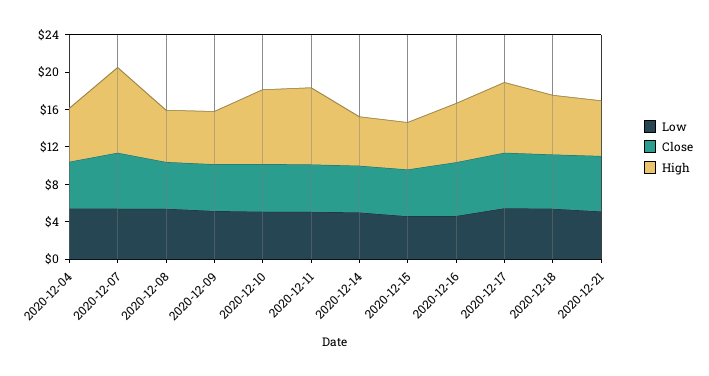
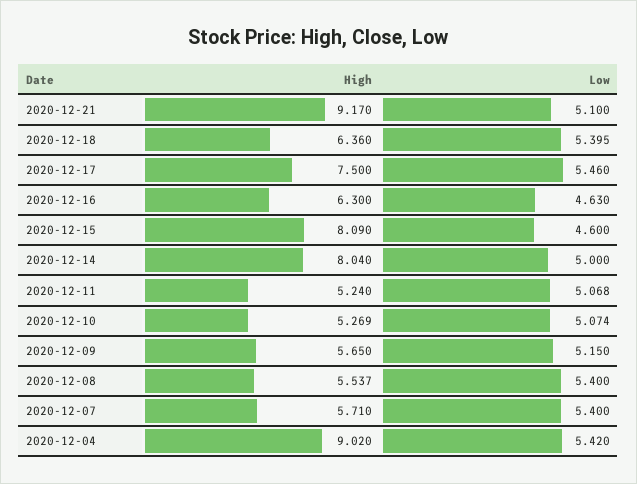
  {
    "Low": {
      "2020-12-04": 5.42,
      "2020-12-07": 5.4,
      "2020-12-08": 5.4,
      "2020-12-09": 5.15,
      "2020-12-10": 5.074,
      "2020-12-11": 5.068,
      "2020-12-14": 5,
      "2020-12-15": 4.6,
      "2020-12-16": 4.63,
      "2020-12-17": 5.46,
      "2020-12-18": 5.395,
      "2020-12-21": 5.1
    },
-   "Close": {
-     "2020-12-04": 5,
-     "2020-12-07": 6,
-     "2020-12-08": 5,
-     "2020-12-09": 5,
-     "2020-12-10": 5,
-     "2020-12-11": 5,
-     "2020-12-14": 5,
-     "2020-12-15": 5,
-     "2020-12-16": 6,
-     "2020-12-17": 6,
-     "2020-12-18": 6,
-     "2020-12-21": 6
-   },
    "High": {
-     "2020-12-04": 6,
+     "2020-12-04": 9.02,
-     "2020-12-07": 9,
+     "2020-12-07": 5.71,
      "2020-12-08": 5.537,
      "2020-12-09": 5.65,
-     "2020-12-10": 8,
+     "2020-12-10": 5.269,
-     "2020-12-11": 8,
+     "2020-12-11": 5.24,
-     "2020-12-14": 5,
+     "2020-12-14": 8.04,
-     "2020-12-15": 5,
+     "2020-12-15": 8.09,
      "2020-12-16": 6.3,
      "2020-12-17": 7.5,
      "2020-12-18": 6.36,
-     "2020-12-21": 6
+     "2020-12-21": 9.17
    }
  }

